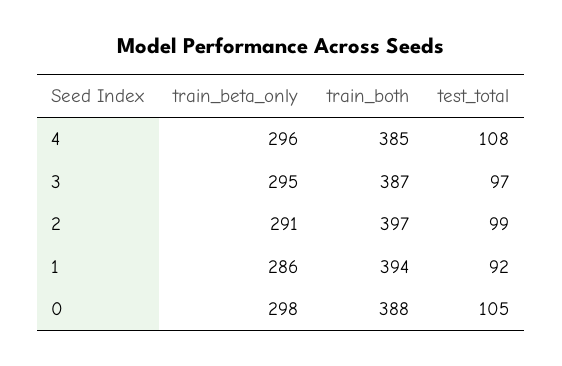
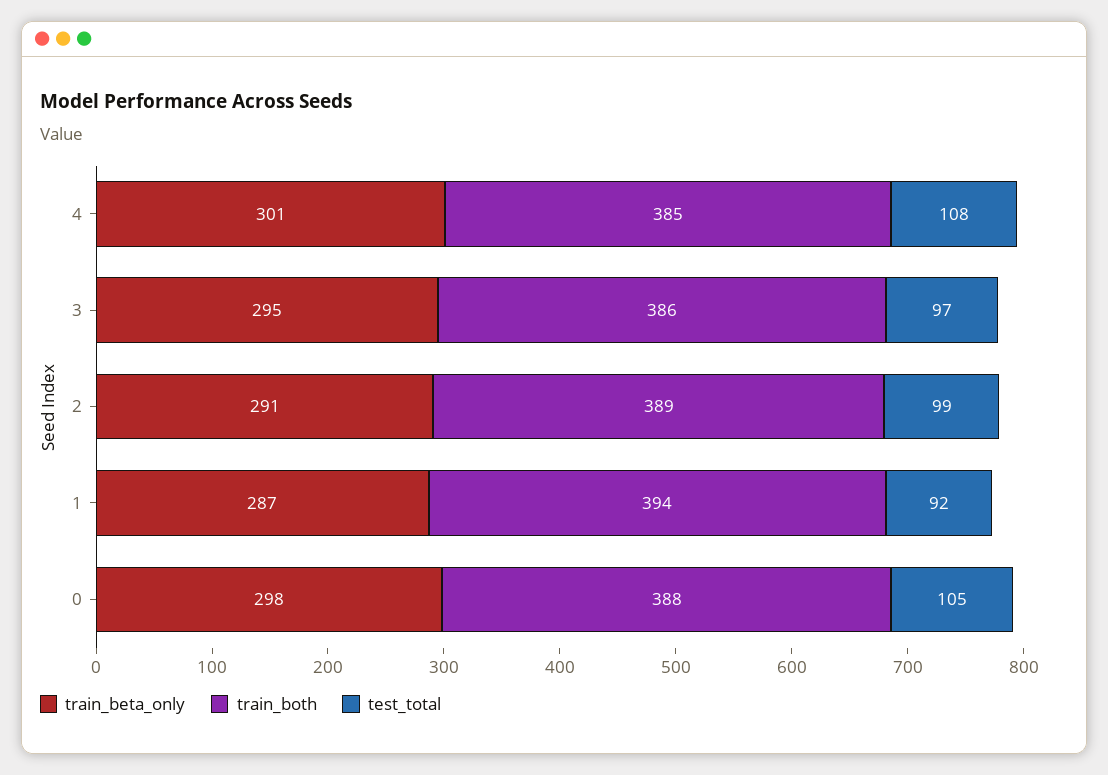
  {
    "train_beta_only": {
-     "4": 296,
+     "4": 301,
      "3": 295,
      "2": 291,
-     "1": 286,
+     "1": 287,
      "0": 298
    },
    "train_both": {
      "4": 385,
-     "3": 387,
+     "3": 386,
-     "2": 397,
+     "2": 389,
      "1": 394,
      "0": 388
    },
    "test_total": {
      "4": 108,
      "3": 97,
      "2": 99,
      "1": 92,
      "0": 105
    }
  }

